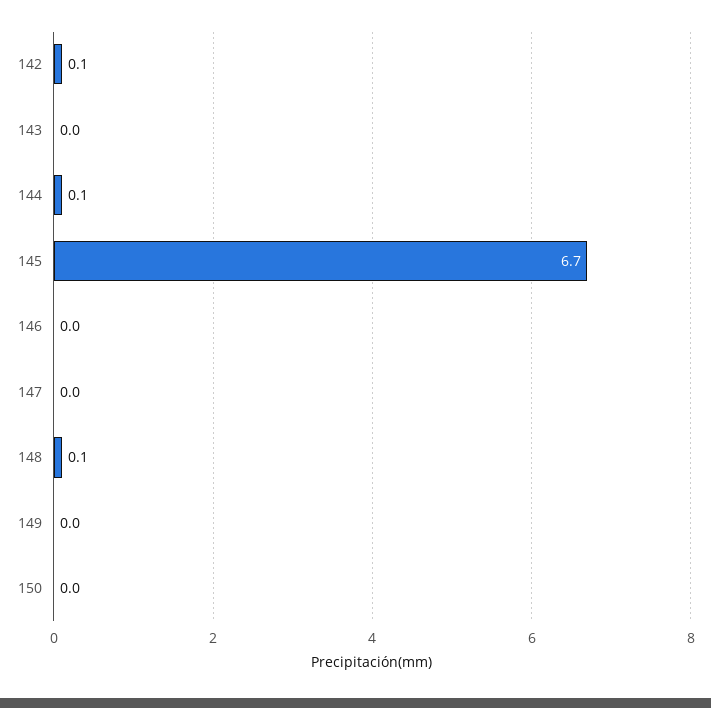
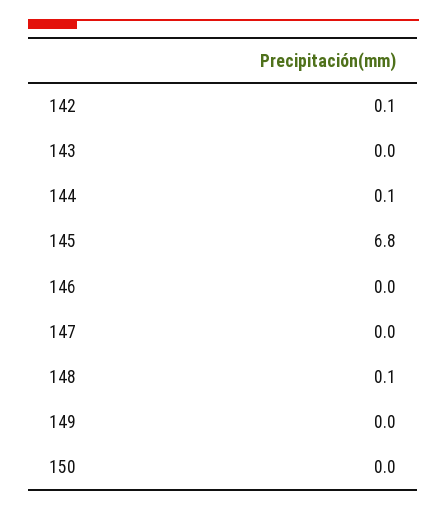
  {
    "142": 0.1,
    "143": 0,
    "144": 0.1,
-   "145": 6.7,
+   "145": 6.8,
    "146": 0,
    "147": 0,
    "148": 0.1,
    "149": 0,
    "150": 0
  }

